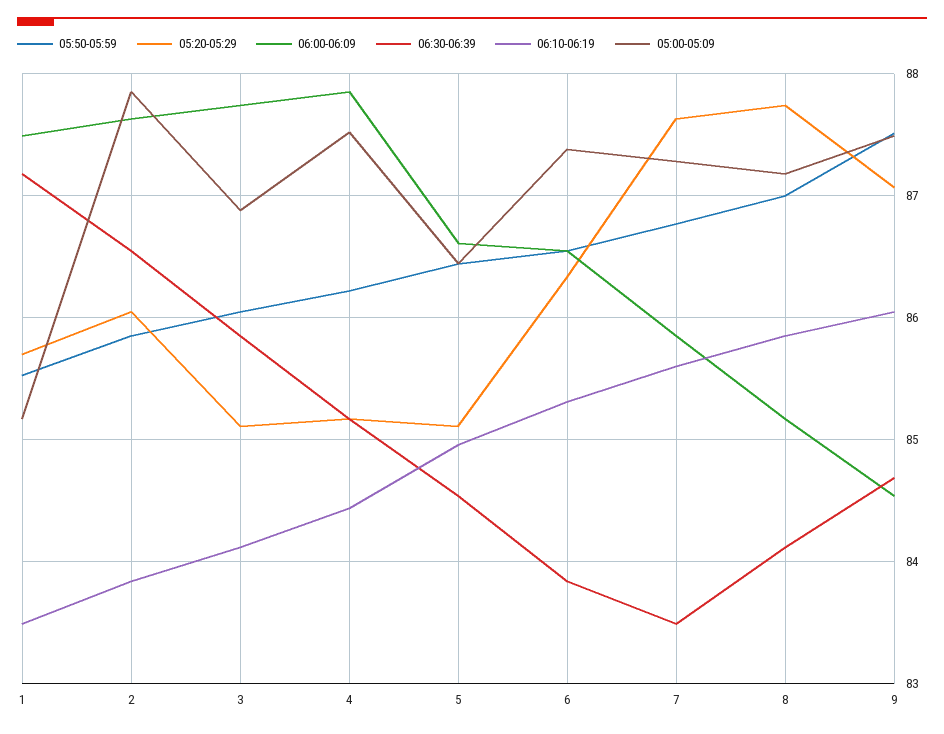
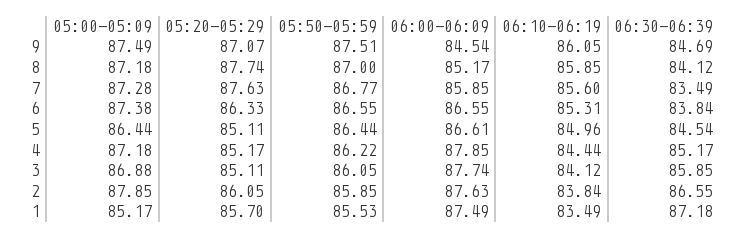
  {
    "05:50-05:59": {
      "1": 85.53,
      "2": 85.85,
      "3": 86.05,
      "4": 86.22,
      "5": 86.44,
      "6": 86.55,
      "7": 86.77,
      "8": 87,
      "9": 87.51
    },
    "05:20-05:29": {
      "1": 85.7,
      "2": 86.05,
      "3": 85.11,
      "4": 85.17,
      "5": 85.11,
      "6": 86.33,
      "7": 87.63,
      "8": 87.74,
      "9": 87.07
    },
    "06:00-06:09": {
      "1": 87.49,
      "2": 87.63,
      "3": 87.74,
      "4": 87.85,
      "5": 86.61,
      "6": 86.55,
      "7": 85.85,
      "8": 85.17,
      "9": 84.54
    },
    "06:30-06:39": {
      "1": 87.18,
      "2": 86.55,
      "3": 85.85,
      "4": 85.17,
      "5": 84.54,
      "6": 83.84,
      "7": 83.49,
      "8": 84.12,
      "9": 84.69
    },
    "06:10-06:19": {
      "1": 83.49,
      "2": 83.84,
      "3": 84.12,
      "4": 84.44,
      "5": 84.96,
      "6": 85.31,
      "7": 85.6,
      "8": 85.85,
      "9": 86.05
    },
    "05:00-05:09": {
      "1": 85.17,
      "2": 87.85,
      "3": 86.88,
-     "4": 87.5,
+     "4": 87.18,
      "5": 86.44,
      "6": 87.38,
      "7": 87.28,
      "8": 87.18,
      "9": 87.49
    }
  }

